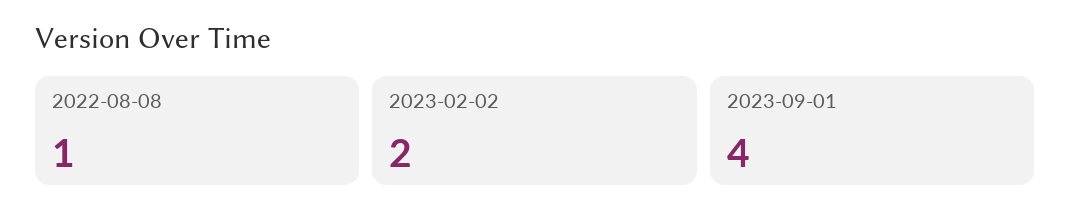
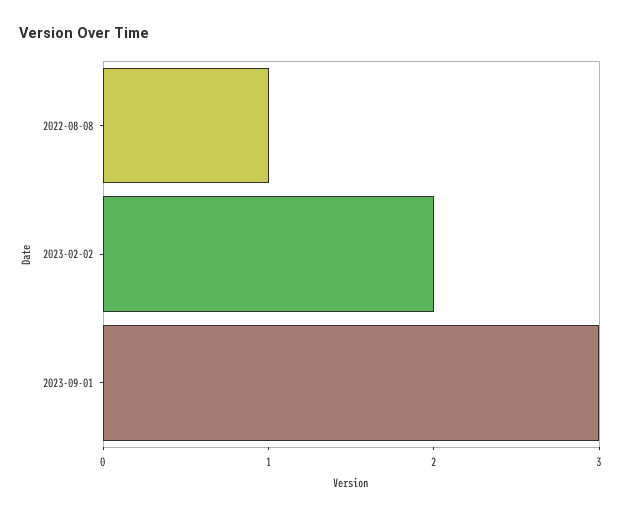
  {
    "2022-08-08": 1,
    "2023-02-02": 2,
-   "2023-09-01": 4
+   "2023-09-01": 3
  }

